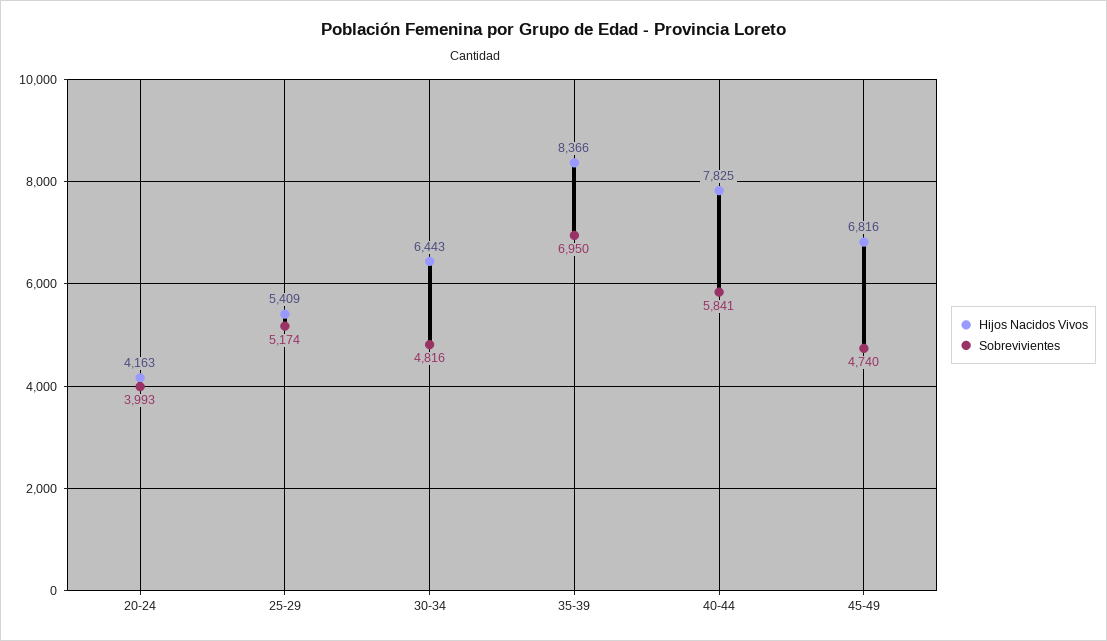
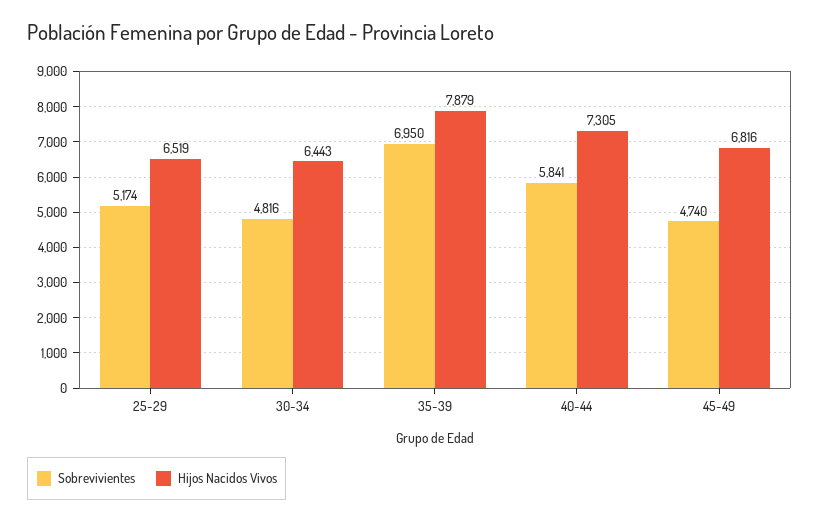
  {
    "Hijos Nacidos Vivos": {
-     "20-24": 4163,
-     "25-29": 5409,
+     "25-29": 6519,
      "30-34": 6443,
-     "35-39": 8366,
+     "35-39": 7879,
-     "40-44": 7825,
+     "40-44": 7305,
      "45-49": 6816
    },
    "Sobrevivientes": {
-     "20-24": 3993,
      "25-29": 5174,
      "30-34": 4816,
      "35-39": 6950,
      "40-44": 5841,
      "45-49": 4740
    }
  }

